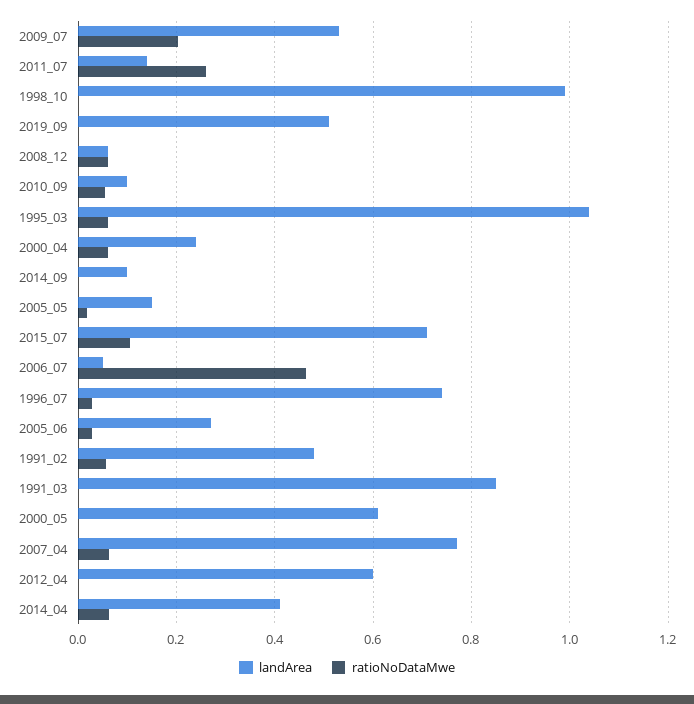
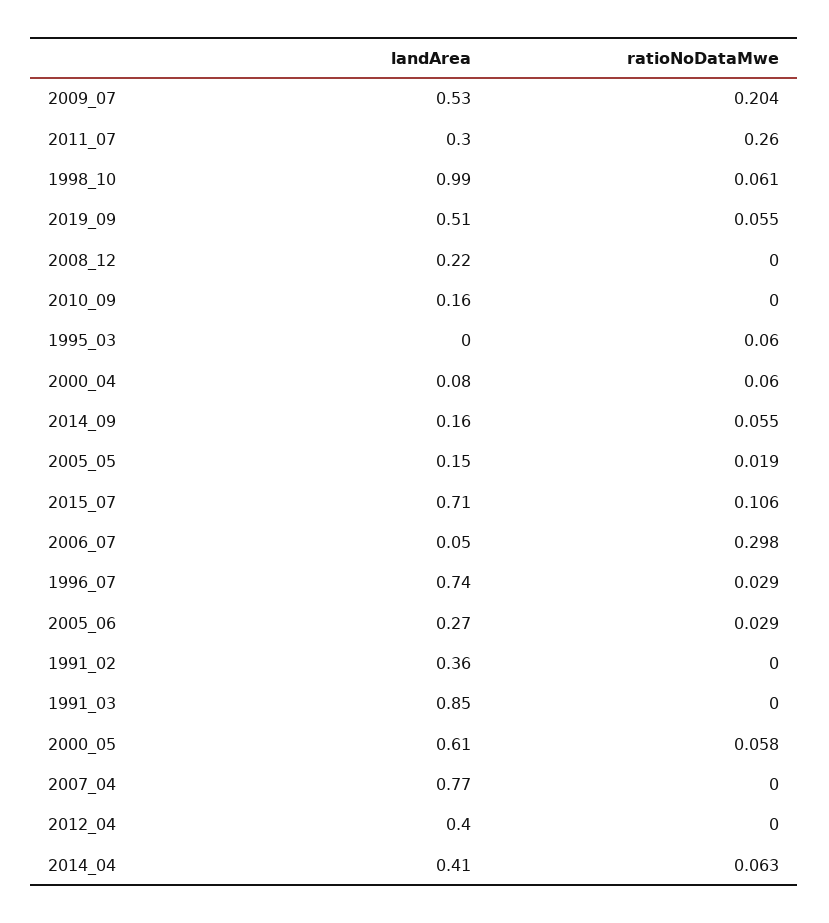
  {
    "landArea": {
      "2009_07": 0.53,
-     "2011_07": 0.14,
+     "2011_07": 0.3,
      "1998_10": 0.99,
      "2019_09": 0.51,
-     "2008_12": 0.06,
+     "2008_12": 0.22,
-     "2010_09": 0.1,
+     "2010_09": 0.16,
-     "1995_03": 1.04,
+     "1995_03": 0,
-     "2000_04": 0.24,
+     "2000_04": 0.08,
-     "2014_09": 0.1,
+     "2014_09": 0.16,
      "2005_05": 0.15,
      "2015_07": 0.71,
      "2006_07": 0.05,
      "1996_07": 0.74,
      "2005_06": 0.27,
-     "1991_02": 0.48,
+     "1991_02": 0.36,
      "1991_03": 0.85,
      "2000_05": 0.61,
      "2007_04": 0.77,
-     "2012_04": 0.6,
+     "2012_04": 0.4,
      "2014_04": 0.41
    },
    "ratioNoDataMwe": {
      "2009_07": 0.204,
      "2011_07": 0.26,
-     "1998_10": 0,
+     "1998_10": 0.061,
-     "2019_09": 0,
+     "2019_09": 0.055,
-     "2008_12": 0.06,
+     "2008_12": 0,
-     "2010_09": 0.06,
+     "2010_09": 0,
      "1995_03": 0.06,
      "2000_04": 0.06,
-     "2014_09": 0,
+     "2014_09": 0.055,
      "2005_05": 0.019,
      "2015_07": 0.106,
-     "2006_07": 0.46,
+     "2006_07": 0.298,
      "1996_07": 0.029,
      "2005_06": 0.029,
-     "1991_02": 0.06,
+     "1991_02": 0,
      "1991_03": 0,
-     "2000_05": 0,
+     "2000_05": 0.058,
-     "2007_04": 0.06,
+     "2007_04": 0,
      "2012_04": 0,
      "2014_04": 0.063
    }
  }

